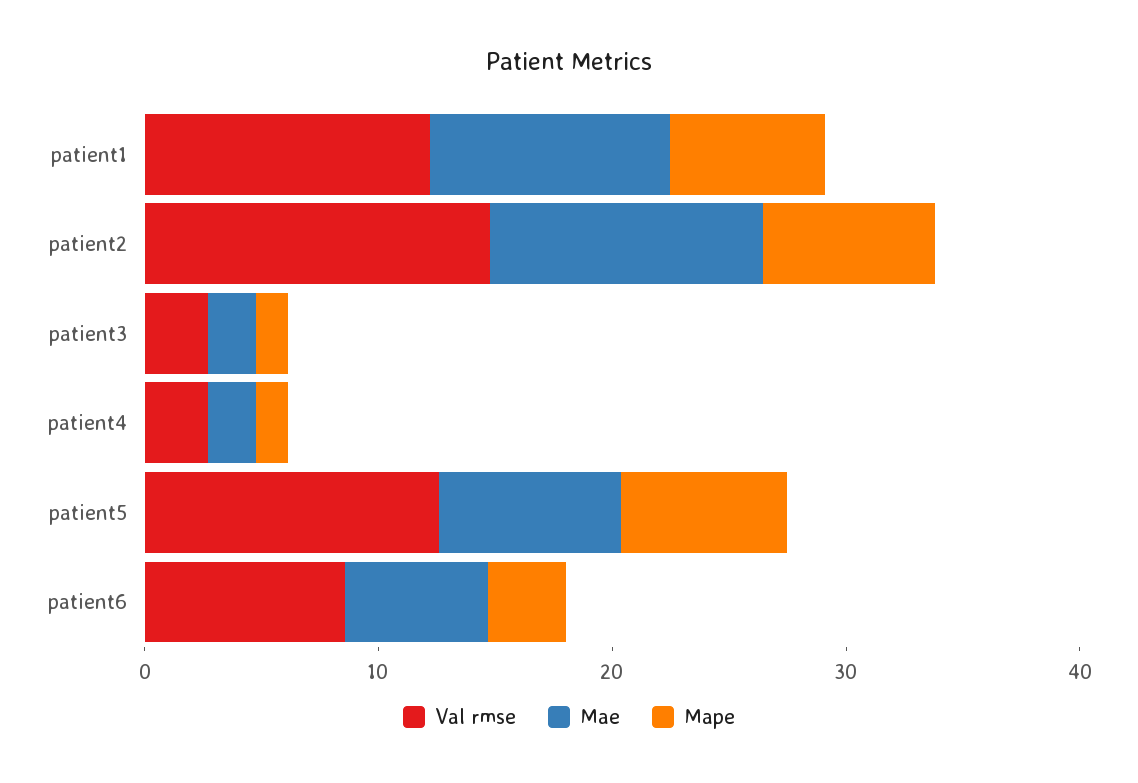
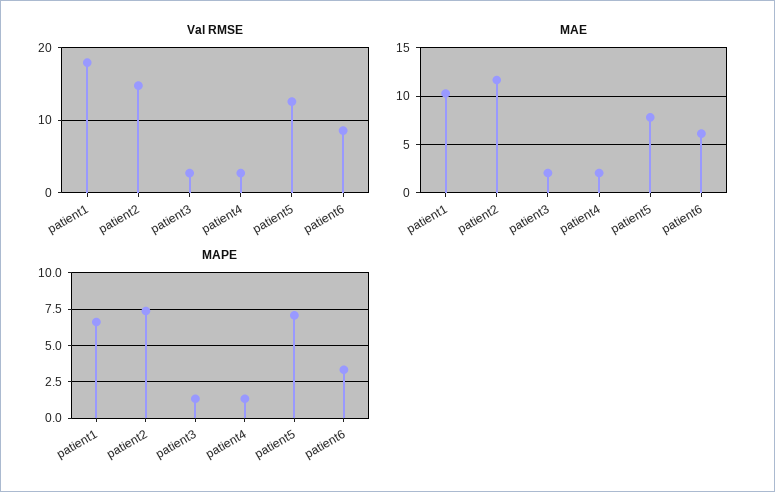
  {
    "Val rmse": {
-     "patient1": 12,
+     "patient1": 18,
      "patient2": 15,
      "patient3": 3,
      "patient4": 3,
      "patient5": 13,
      "patient6": 9
    },
    "Mae": {
      "patient1": 10,
      "patient2": 12,
      "patient3": 2,
      "patient4": 2,
      "patient5": 8,
      "patient6": 6
    },
    "Mape": {
      "patient1": 6.5,
      "patient2": 7.5,
      "patient3": 1.5,
      "patient4": 1.5,
      "patient5": 7,
      "patient6": 3.5
    }
  }

